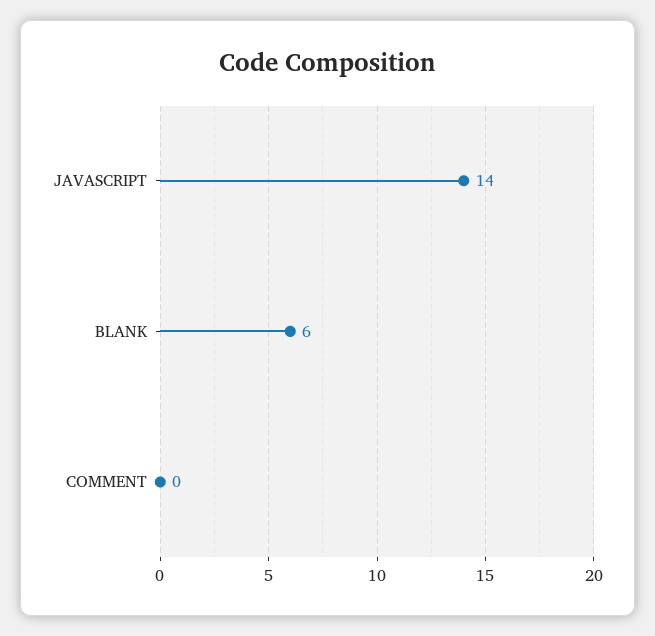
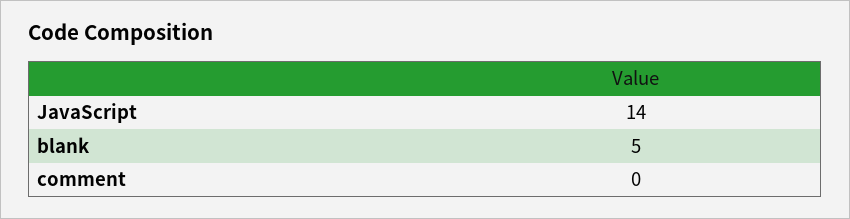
  {
    "JAVASCRIPT": 14,
-   "BLANK": 6,
+   "BLANK": 5,
    "COMMENT": 0
  }

